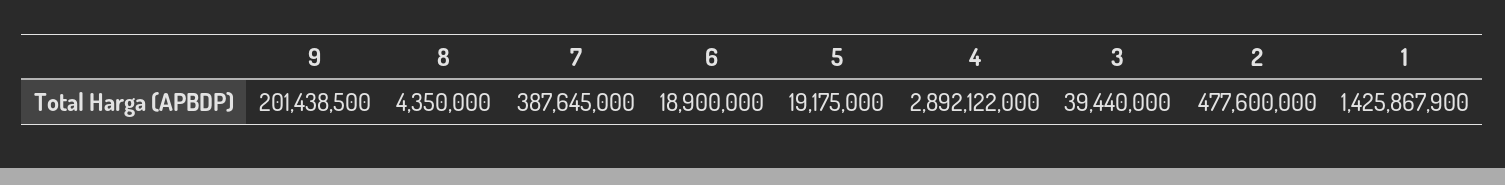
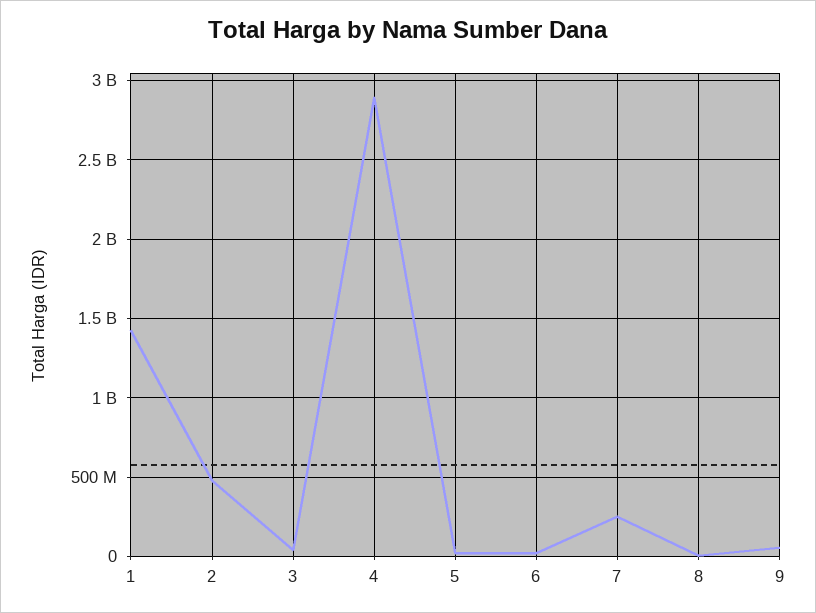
  {
-   "9": 201438500,
+   "9": 50000000,
    "8": 4350000,
-   "7": 387645000,
+   "7": 250000000,
    "6": 18900000,
    "5": 19175000,
    "4": 2892122000,
    "3": 39440000,
    "2": 477600000,
    "1": 1425867900
  }

